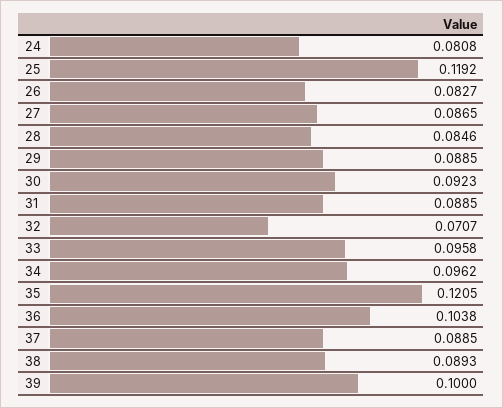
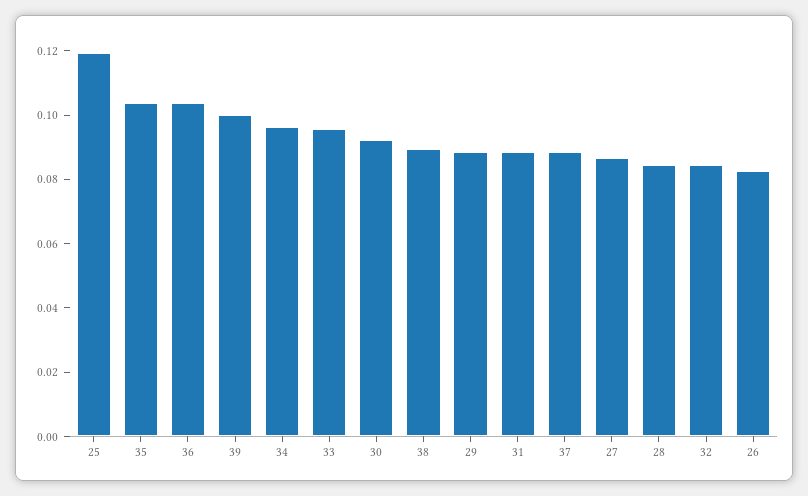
  {
-   "24": 0.0808,
    "25": 0.1192,
    "26": 0.0827,
    "27": 0.0865,
    "28": 0.0846,
    "29": 0.0885,
    "30": 0.0923,
    "31": 0.0885,
-   "32": 0.0707,
+   "32": 0.085,
    "33": 0.0958,
    "34": 0.0962,
-   "35": 0.1205,
+   "35": 0.105,
    "36": 0.1038,
    "37": 0.0885,
    "38": 0.0893,
    "39": 0.1
  }

